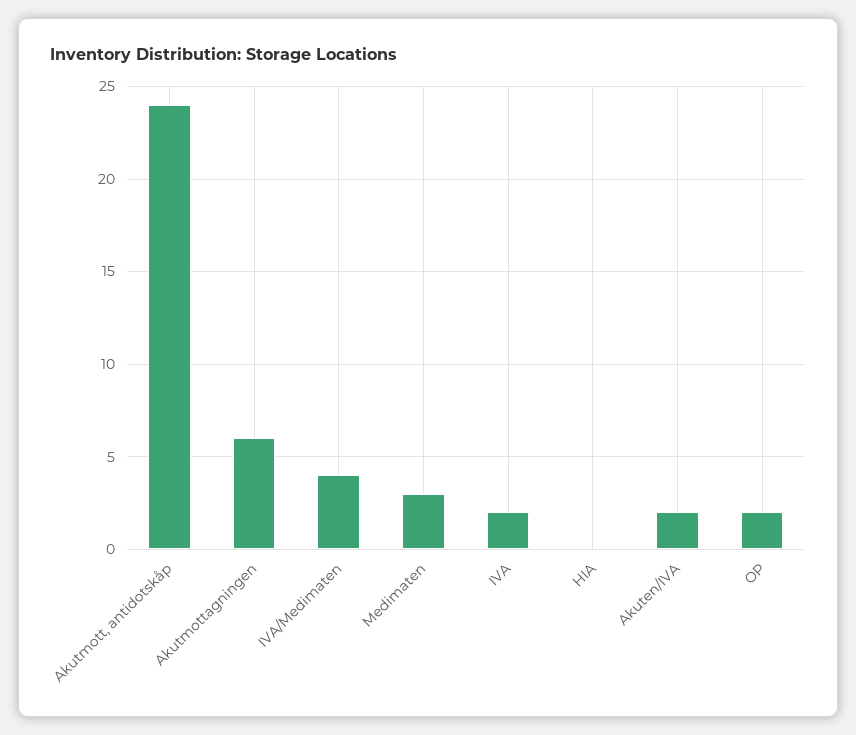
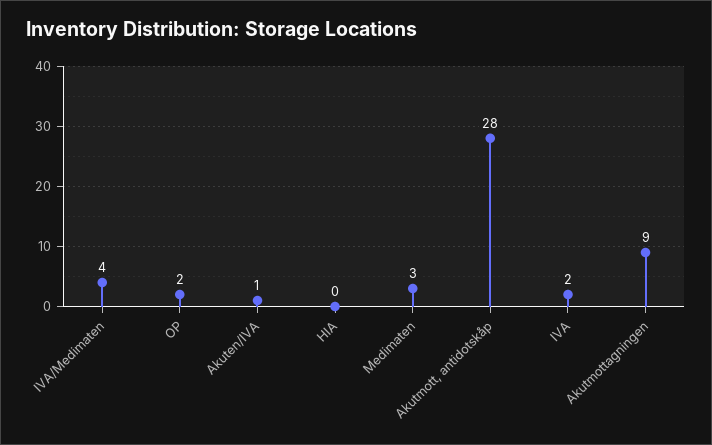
  {
-   "Akutmott, antidotskåp": 24,
+   "Akutmott, antidotskåp": 28,
-   "Akutmottagningen": 6,
+   "Akutmottagningen": 9,
    "IVA/Medimaten": 4,
    "Medimaten": 3,
    "IVA": 2,
    "HIA": 0,
-   "Akuten/IVA": 2,
+   "Akuten/IVA": 1,
    "OP": 2
  }

